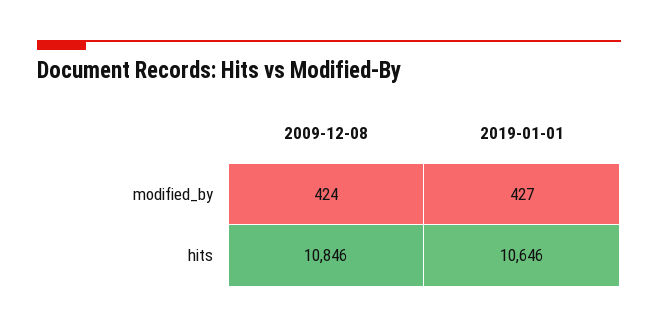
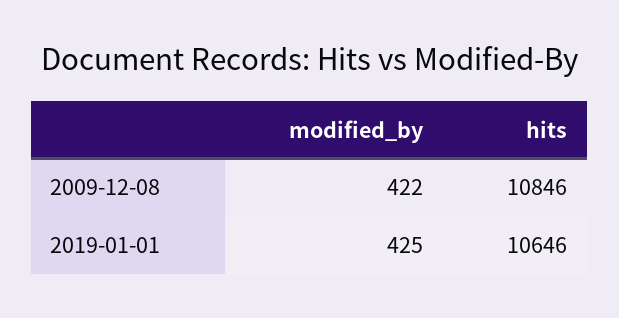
  {
    "2009-12-08": {
-     "modified_by": 424,
+     "modified_by": 422,
      "hits": 10846
    },
    "2019-01-01": {
-     "modified_by": 427,
+     "modified_by": 425,
      "hits": 10646
    }
  }

